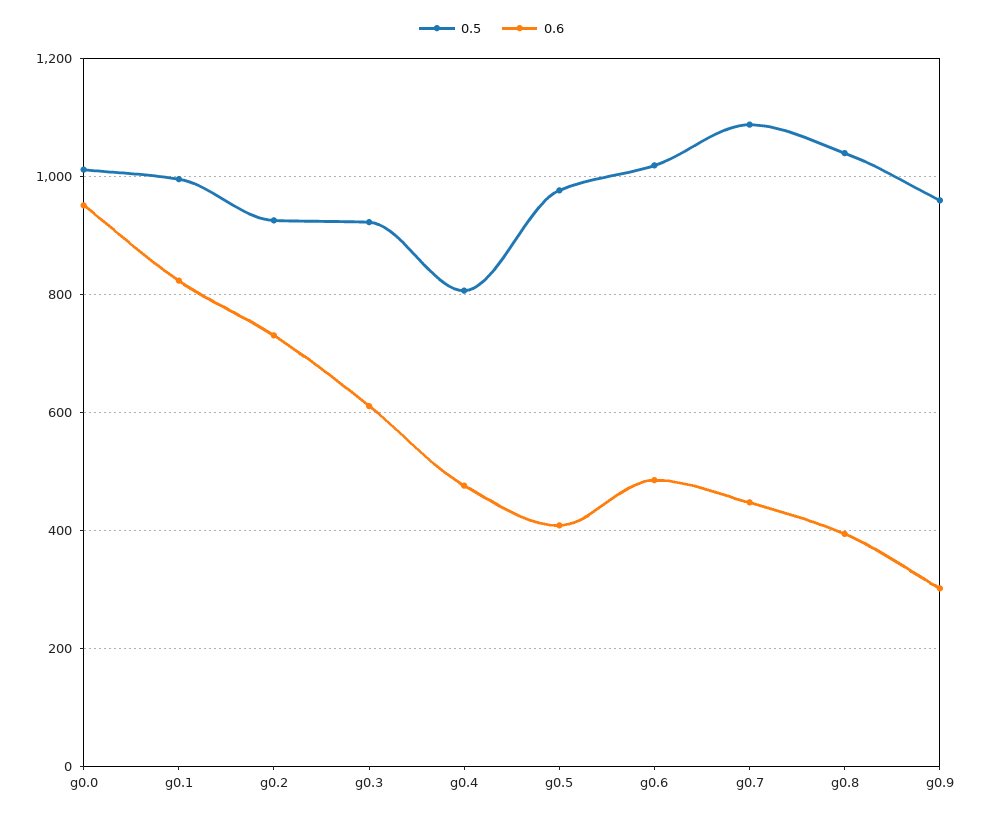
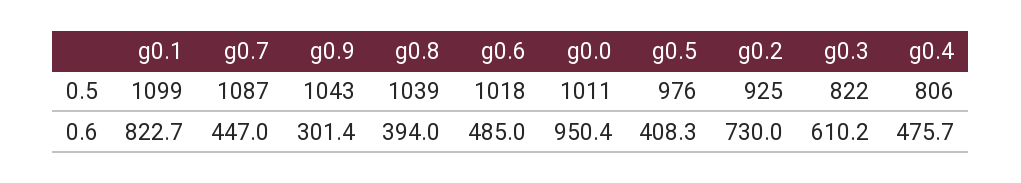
  {
    "0.5": {
      "g0.0": 1011,
-     "g0.1": 1000,
+     "g0.1": 1099,
      "g0.2": 925,
-     "g0.3": 920,
+     "g0.3": 822,
      "g0.4": 806,
      "g0.5": 976,
      "g0.6": 1018,
      "g0.7": 1087,
      "g0.8": 1039,
-     "g0.9": 960
+     "g0.9": 1043
    },
    "0.6": {
      "g0.0": 950.4,
      "g0.1": 822.7,
      "g0.2": 730,
      "g0.3": 610.2,
      "g0.4": 475.7,
      "g0.5": 408.3,
      "g0.6": 485,
      "g0.7": 447,
      "g0.8": 394,
      "g0.9": 301.4
    }
  }

